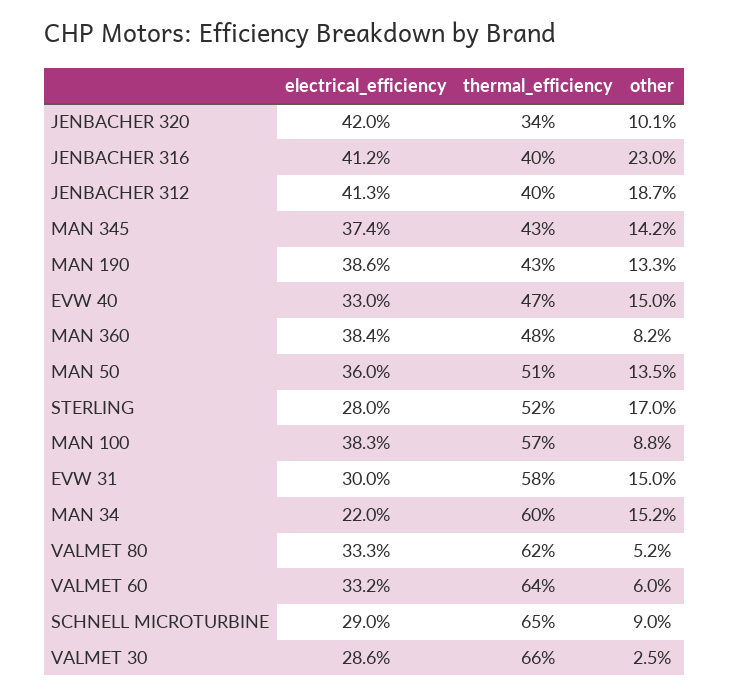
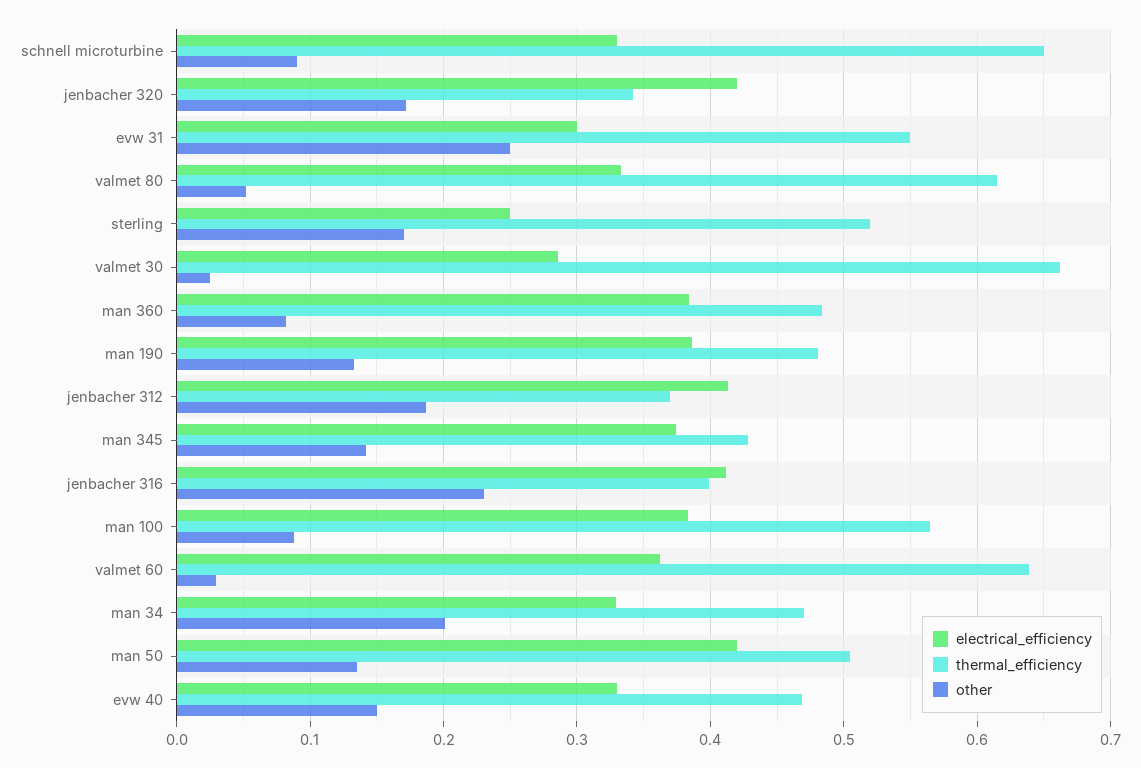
  {
    "electrical_efficiency": {
      "JENBACHER 320": 0.42,
      "JENBACHER 316": 0.412,
      "JENBACHER 312": 0.413,
      "MAN 345": 0.374,
      "MAN 190": 0.386,
      "EVW 40": 0.33,
      "MAN 360": 0.384,
-     "MAN 50": 0.36,
+     "MAN 50": 0.42,
-     "STERLING": 0.28,
+     "STERLING": 0.25,
      "MAN 100": 0.383,
      "EVW 31": 0.3,
-     "MAN 34": 0.22,
+     "MAN 34": 0.33,
      "VALMET 80": 0.333,
-     "VALMET 60": 0.332,
+     "VALMET 60": 0.36,
-     "SCHNELL MICROTURBINE": 0.29,
+     "SCHNELL MICROTURBINE": 0.33,
      "VALMET 30": 0.286
    },
    "thermal_efficiency": {
      "JENBACHER 320": 0.34,
      "JENBACHER 316": 0.4,
-     "JENBACHER 312": 0.4,
+     "JENBACHER 312": 0.37,
      "MAN 345": 0.43,
-     "MAN 190": 0.43,
+     "MAN 190": 0.48,
      "EVW 40": 0.47,
      "MAN 360": 0.48,
      "MAN 50": 0.51,
      "STERLING": 0.52,
      "MAN 100": 0.57,
-     "EVW 31": 0.58,
+     "EVW 31": 0.55,
-     "MAN 34": 0.6,
+     "MAN 34": 0.47,
      "VALMET 80": 0.62,
      "VALMET 60": 0.64,
      "SCHNELL MICROTURBINE": 0.65,
      "VALMET 30": 0.66
    },
    "other": {
-     "JENBACHER 320": 0.101,
+     "JENBACHER 320": 0.17,
      "JENBACHER 316": 0.23,
      "JENBACHER 312": 0.187,
      "MAN 345": 0.142,
      "MAN 190": 0.133,
      "EVW 40": 0.15,
      "MAN 360": 0.082,
      "MAN 50": 0.135,
      "STERLING": 0.17,
      "MAN 100": 0.088,
-     "EVW 31": 0.15,
+     "EVW 31": 0.25,
-     "MAN 34": 0.152,
+     "MAN 34": 0.2,
      "VALMET 80": 0.052,
-     "VALMET 60": 0.06,
+     "VALMET 60": 0.03,
      "SCHNELL MICROTURBINE": 0.09,
      "VALMET 30": 0.025
    }
  }

